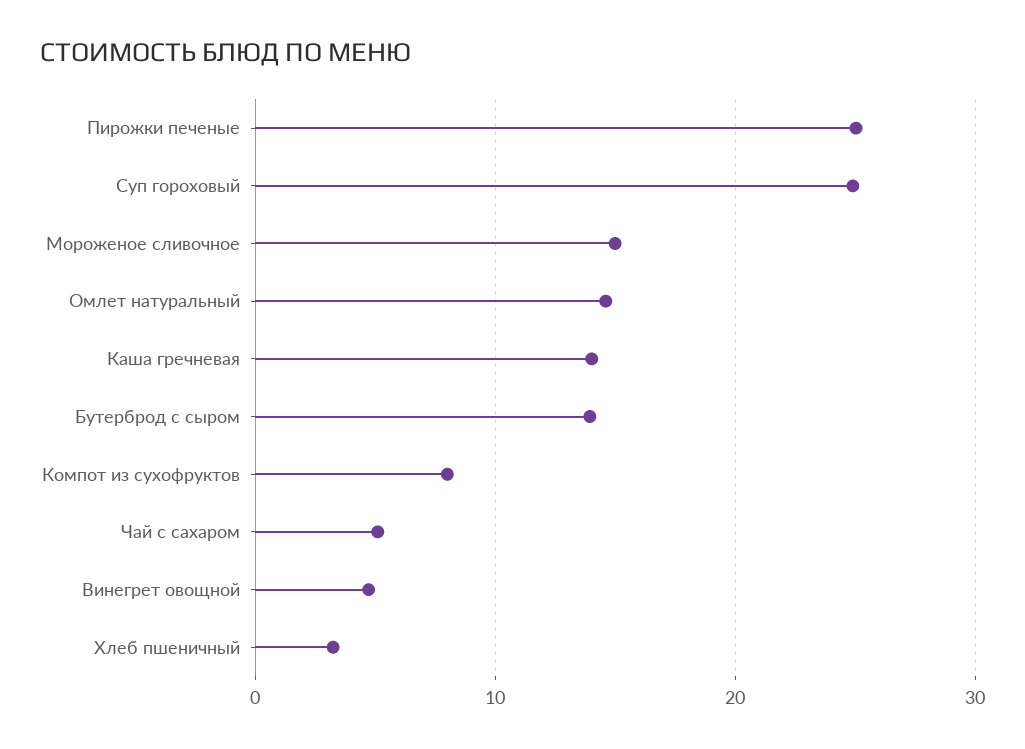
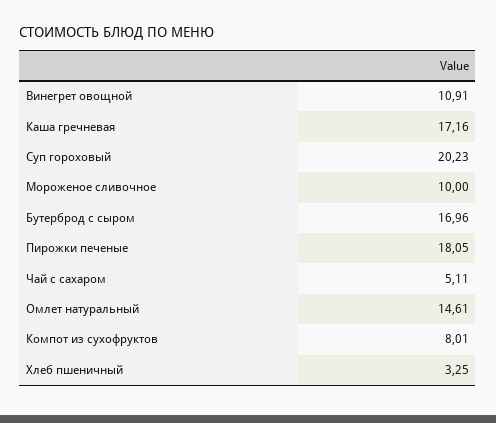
  {
-   "Пирожки печеные": 25,
+   "Пирожки печеные": 18.05,
-   "Суп гороховый": 25,
+   "Суп гороховый": 20.23,
-   "Мороженое сливочное": 15,
+   "Мороженое сливочное": 10,
    "Омлет натуральный": 14.61,
-   "Каша гречневая": 14,
+   "Каша гречневая": 17.16,
-   "Бутерброд с сыром": 14,
+   "Бутерброд с сыром": 16.96,
    "Компот из сухофруктов": 8.01,
    "Чай с сахаром": 5.11,
-   "Винегрет овощной": 5,
+   "Винегрет овощной": 10.91,
    "Хлеб пшеничный": 3.25
  }

